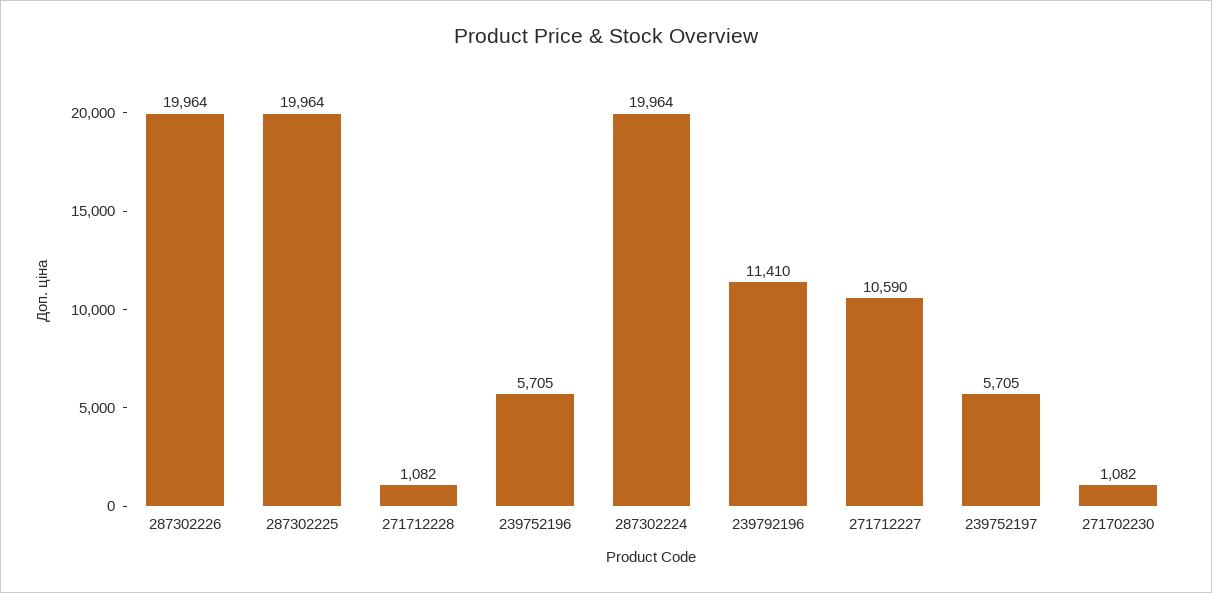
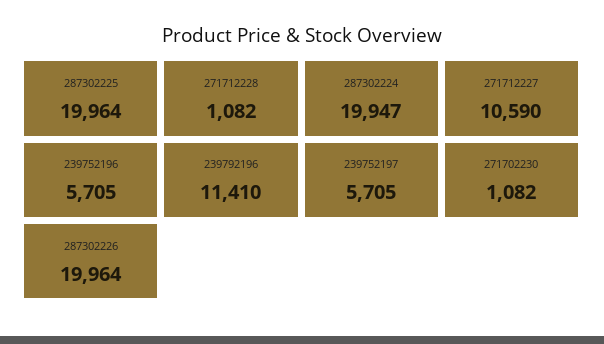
  {
    "287302226": 19964,
    "287302225": 19964,
    "271712228": 1082,
    "239752196": 5705,
-   "287302224": 19964,
+   "287302224": 19947,
    "239792196": 11410,
    "271712227": 10590,
    "239752197": 5705,
    "271702230": 1082
  }

